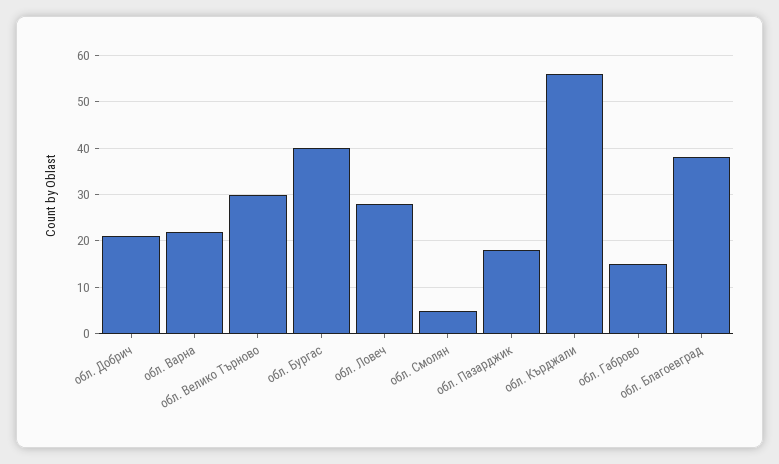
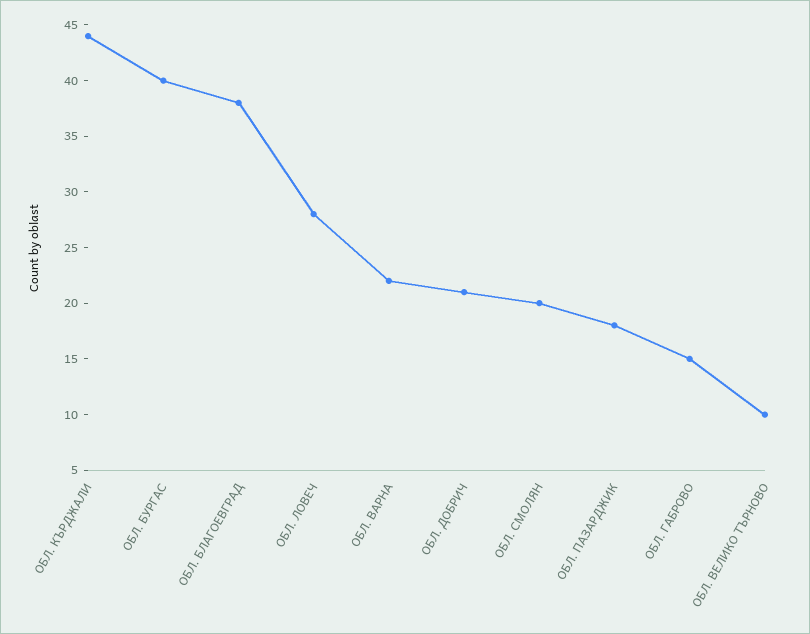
  {
    "обл. Добрич": 21,
    "обл. Варна": 22,
-   "обл. Велико Търново": 30,
+   "обл. Велико Търново": 10,
    "обл. Бургас": 40,
    "обл. Ловеч": 28,
-   "обл. Смолян": 5,
+   "обл. Смолян": 20,
    "обл. Пазарджик": 18,
-   "обл. Кърджали": 55,
+   "обл. Кърджали": 44,
    "обл. Габрово": 15,
    "обл. Благоевград": 38
  }

